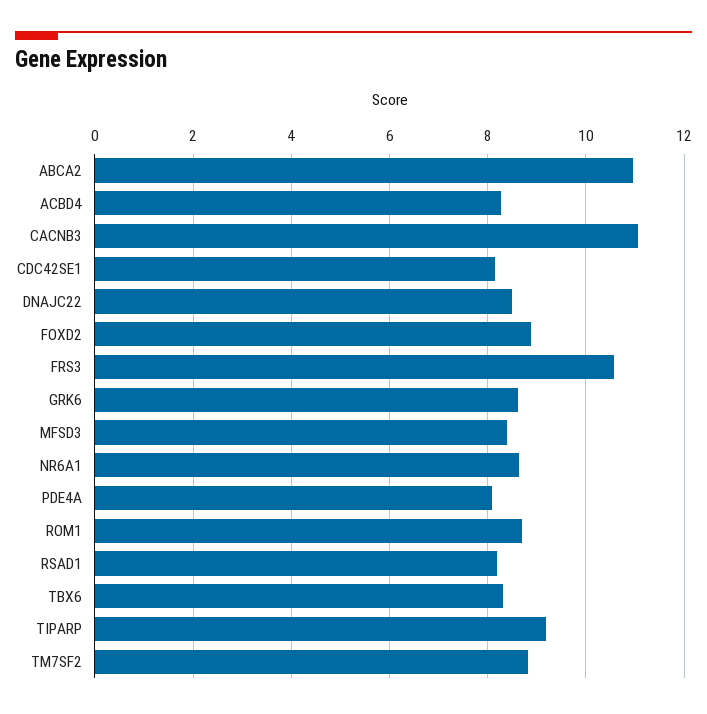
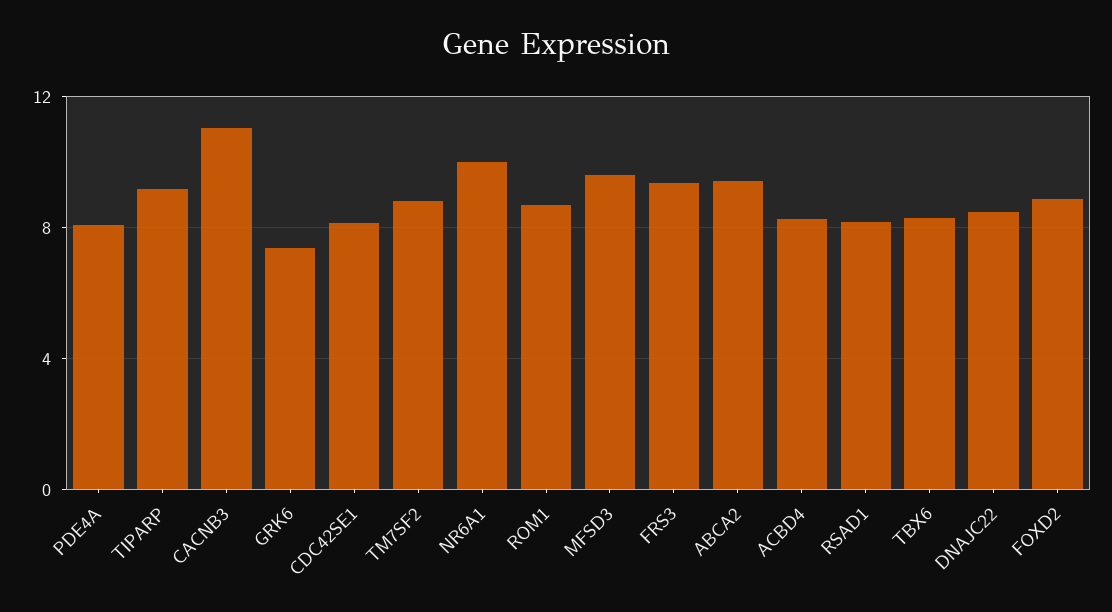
  {
-   "ABCA2": 11,
+   "ABCA2": 9.5,
    "ACBD4": 8.2,
    "CACNB3": 11,
    "CDC42SE1": 8.2,
    "DNAJC22": 8.4,
    "FOXD2": 8.8,
-   "FRS3": 10.6,
+   "FRS3": 9.5,
-   "GRK6": 8.6,
+   "GRK6": 7.5,
-   "MFSD3": 8.4,
+   "MFSD3": 9.5,
-   "NR6A1": 8.6,
+   "NR6A1": 10,
    "PDE4A": 8,
    "ROM1": 8.6,
    "RSAD1": 8.2,
    "TBX6": 8.4,
    "TIPARP": 9.2,
    "TM7SF2": 8.8
  }

